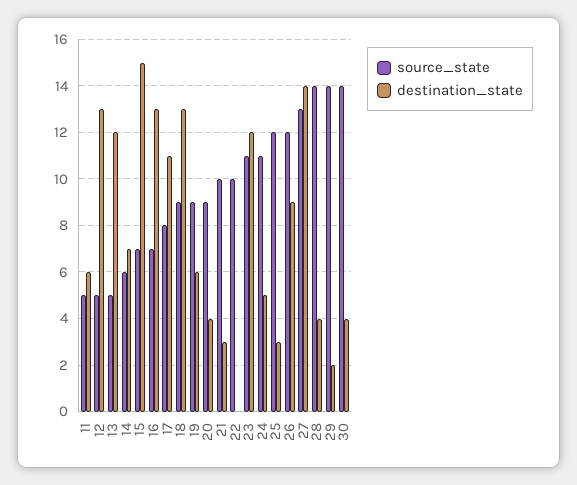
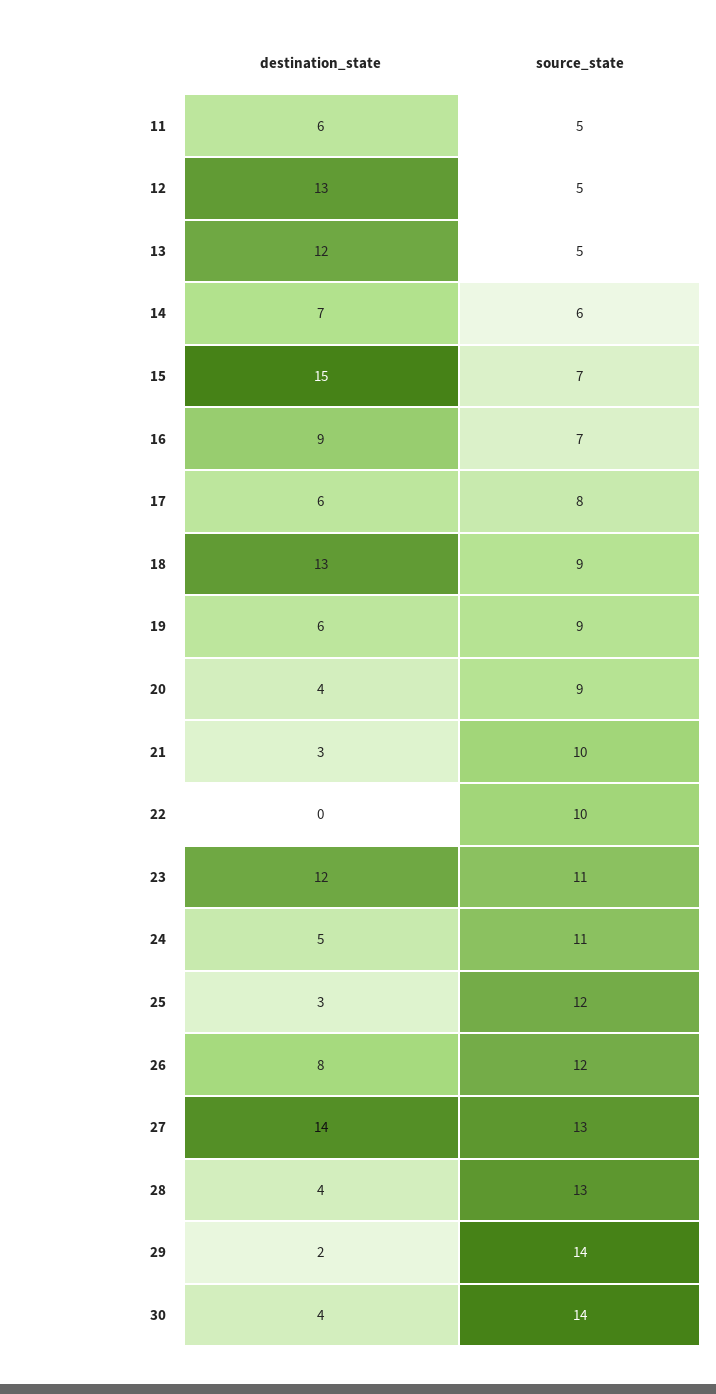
  {
    "source_state": {
      "11": 5,
      "12": 5,
      "13": 5,
      "14": 6,
      "15": 7,
      "16": 7,
      "17": 8,
      "18": 9,
      "19": 9,
      "20": 9,
      "21": 10,
      "22": 10,
      "23": 11,
      "24": 11,
      "25": 12,
      "26": 12,
      "27": 13,
-     "28": 14,
+     "28": 13,
      "29": 14,
      "30": 14
    },
    "destination_state": {
      "11": 6,
      "12": 13,
      "13": 12,
      "14": 7,
      "15": 15,
-     "16": 13,
+     "16": 9,
-     "17": 11,
+     "17": 6,
      "18": 13,
      "19": 6,
      "20": 4,
      "21": 3,
      "22": 0,
      "23": 12,
      "24": 5,
      "25": 3,
-     "26": 9,
+     "26": 8,
      "27": 14,
      "28": 4,
      "29": 2,
      "30": 4
    }
  }

